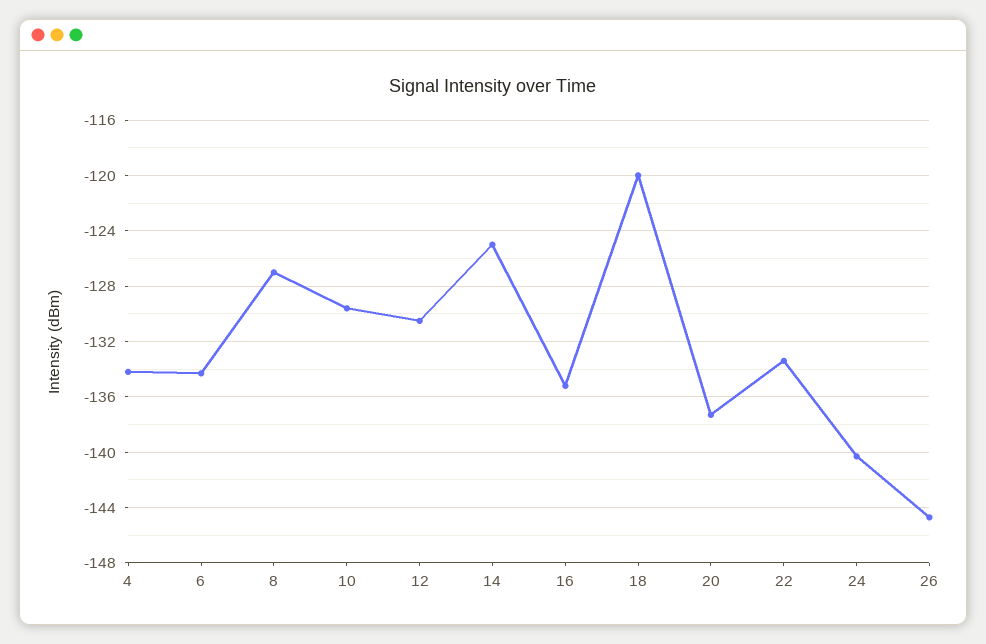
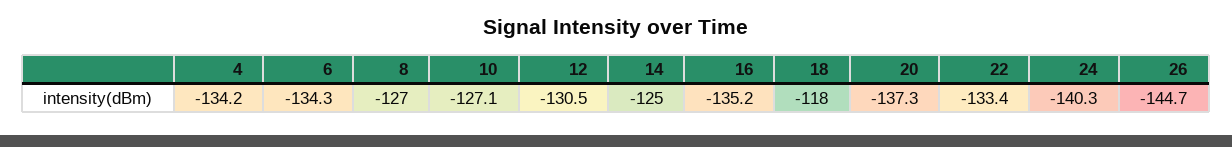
  {
    "4": -134.2,
    "6": -134.3,
    "8": -127,
-   "10": -129.5,
+   "10": -127.1,
    "12": -130.5,
    "14": -125,
    "16": -135.2,
-   "18": -120,
+   "18": -118,
    "20": -137.3,
    "22": -133.4,
    "24": -140.3,
    "26": -144.7
  }

